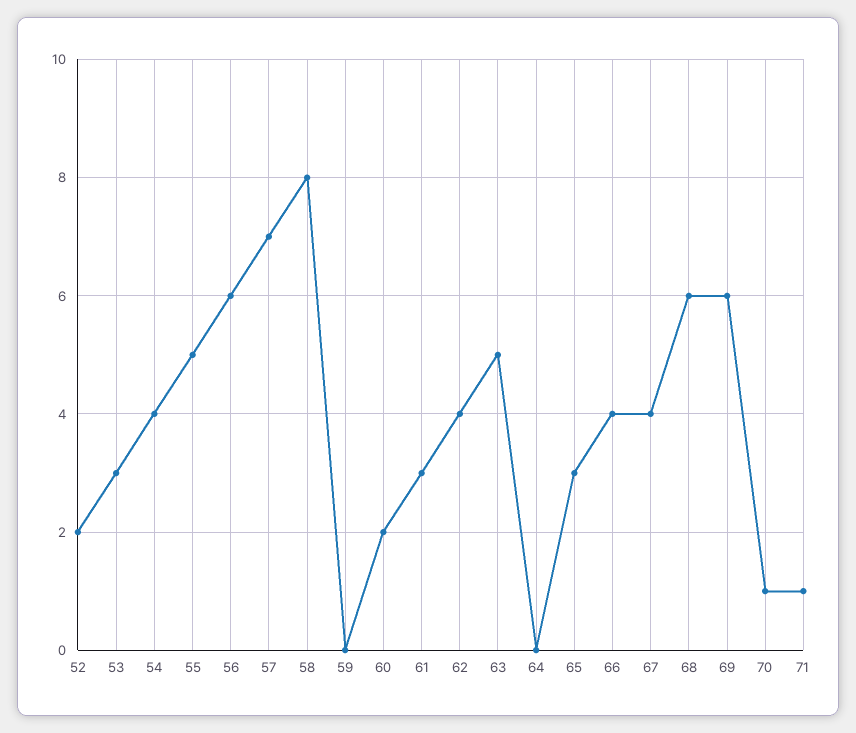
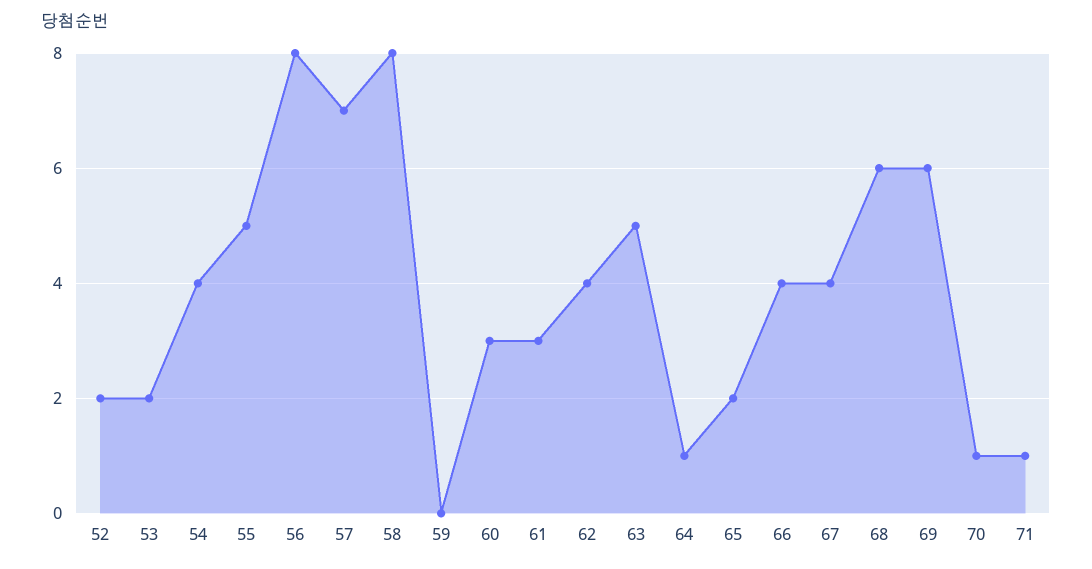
  {
    "52": 2,
-   "53": 3,
+   "53": 2,
    "54": 4,
    "55": 5,
-   "56": 6,
+   "56": 8,
    "57": 7,
    "58": 8,
    "59": 0,
-   "60": 2,
+   "60": 3,
    "61": 3,
    "62": 4,
    "63": 5,
-   "64": 0,
+   "64": 1,
-   "65": 3,
+   "65": 2,
    "66": 4,
    "67": 4,
    "68": 6,
    "69": 6,
    "70": 1,
    "71": 1
  }

